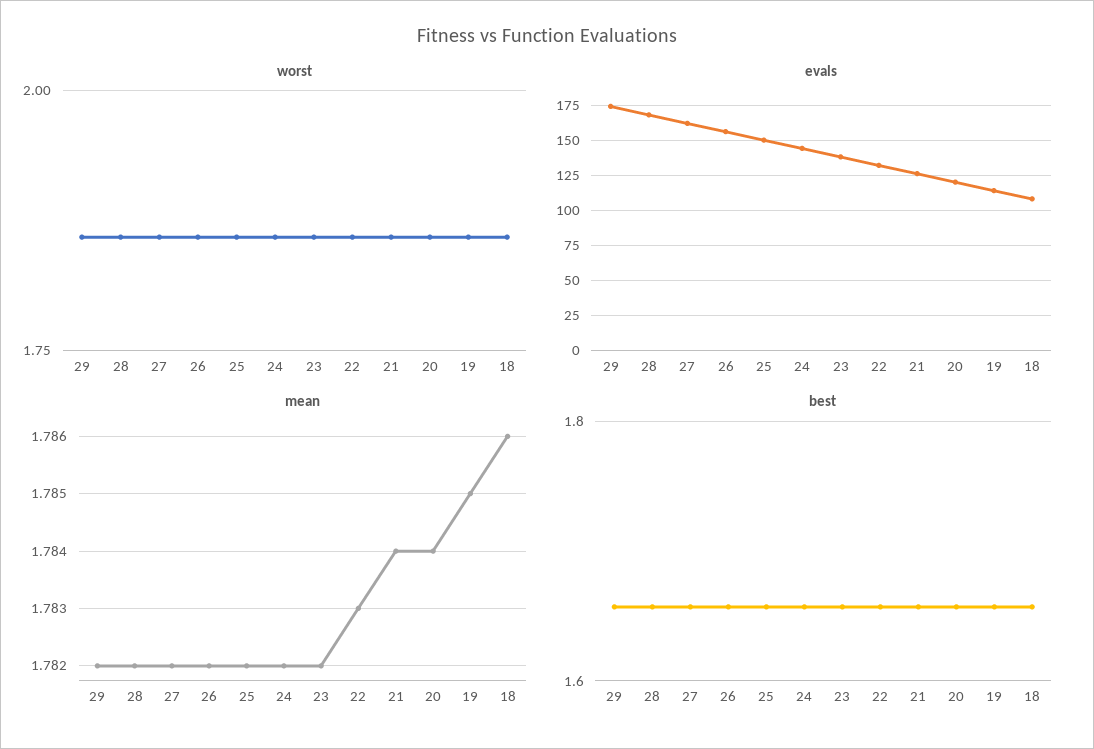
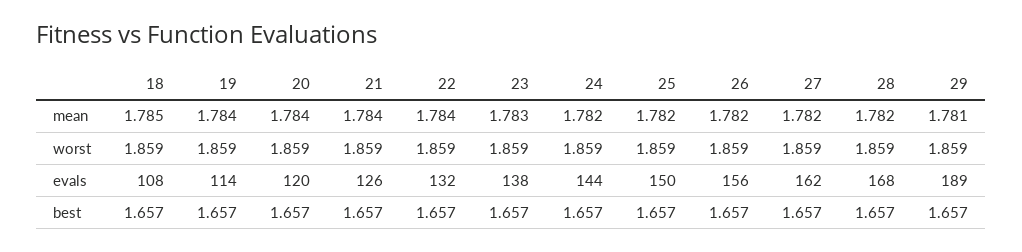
  {
    "worst": {
      "29": 1.859,
      "28": 1.859,
      "27": 1.859,
      "26": 1.859,
      "25": 1.859,
      "24": 1.859,
      "23": 1.859,
      "22": 1.859,
      "21": 1.859,
      "20": 1.859,
      "19": 1.859,
      "18": 1.859
    },
    "evals": {
-     "29": 175,
+     "29": 189,
      "28": 168,
      "27": 162,
      "26": 156,
      "25": 150,
      "24": 144,
      "23": 138,
      "22": 132,
      "21": 126,
      "20": 120,
      "19": 114,
      "18": 108
    },
    "mean": {
-     "29": 1.782,
+     "29": 1.781,
      "28": 1.782,
      "27": 1.782,
      "26": 1.782,
      "25": 1.782,
      "24": 1.782,
-     "23": 1.782,
+     "23": 1.783,
-     "22": 1.783,
+     "22": 1.784,
      "21": 1.784,
      "20": 1.784,
-     "19": 1.785,
+     "19": 1.784,
-     "18": 1.786
+     "18": 1.785
    },
    "best": {
      "29": 1.657,
      "28": 1.657,
      "27": 1.657,
      "26": 1.657,
      "25": 1.657,
      "24": 1.657,
      "23": 1.657,
      "22": 1.657,
      "21": 1.657,
      "20": 1.657,
      "19": 1.657,
      "18": 1.657
    }
  }

